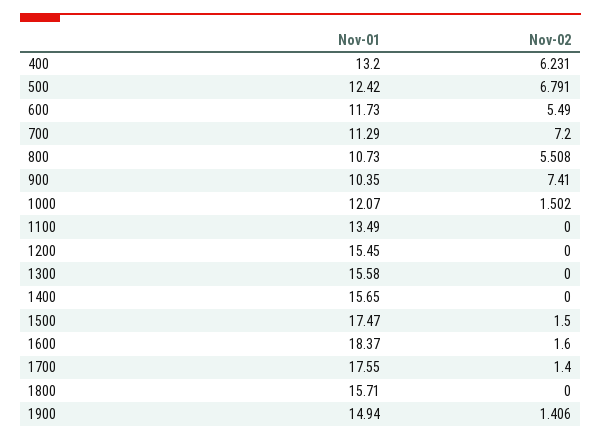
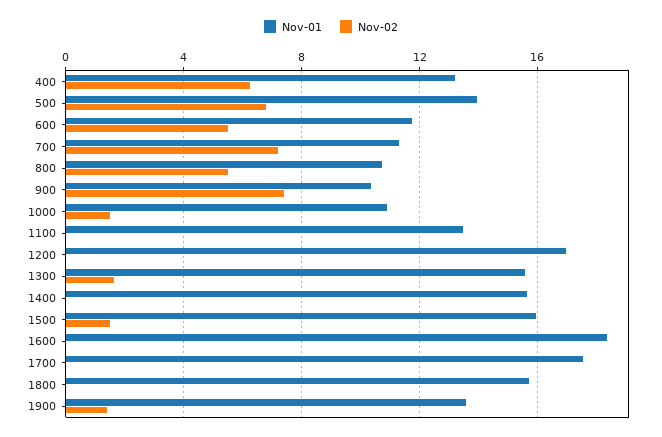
  {
    "Nov-01": {
      "400": 13.2,
-     "500": 12.42,
+     "500": 14,
      "600": 11.73,
      "700": 11.29,
      "800": 10.73,
      "900": 10.35,
-     "1000": 12.07,
+     "1000": 11,
      "1100": 13.49,
-     "1200": 15.45,
+     "1200": 17,
      "1300": 15.58,
      "1400": 15.65,
-     "1500": 17.47,
+     "1500": 16,
      "1600": 18.37,
      "1700": 17.55,
      "1800": 15.71,
-     "1900": 14.94
+     "1900": 13.5
    },
    "Nov-02": {
      "400": 6.231,
      "500": 6.791,
      "600": 5.49,
      "700": 7.2,
      "800": 5.508,
      "900": 7.41,
      "1000": 1.502,
      "1100": 0,
      "1200": 0,
-     "1300": 0,
+     "1300": 1.5,
      "1400": 0,
      "1500": 1.5,
-     "1600": 1.6,
+     "1600": 0,
-     "1700": 1.4,
+     "1700": 0,
      "1800": 0,
      "1900": 1.406
    }
  }

